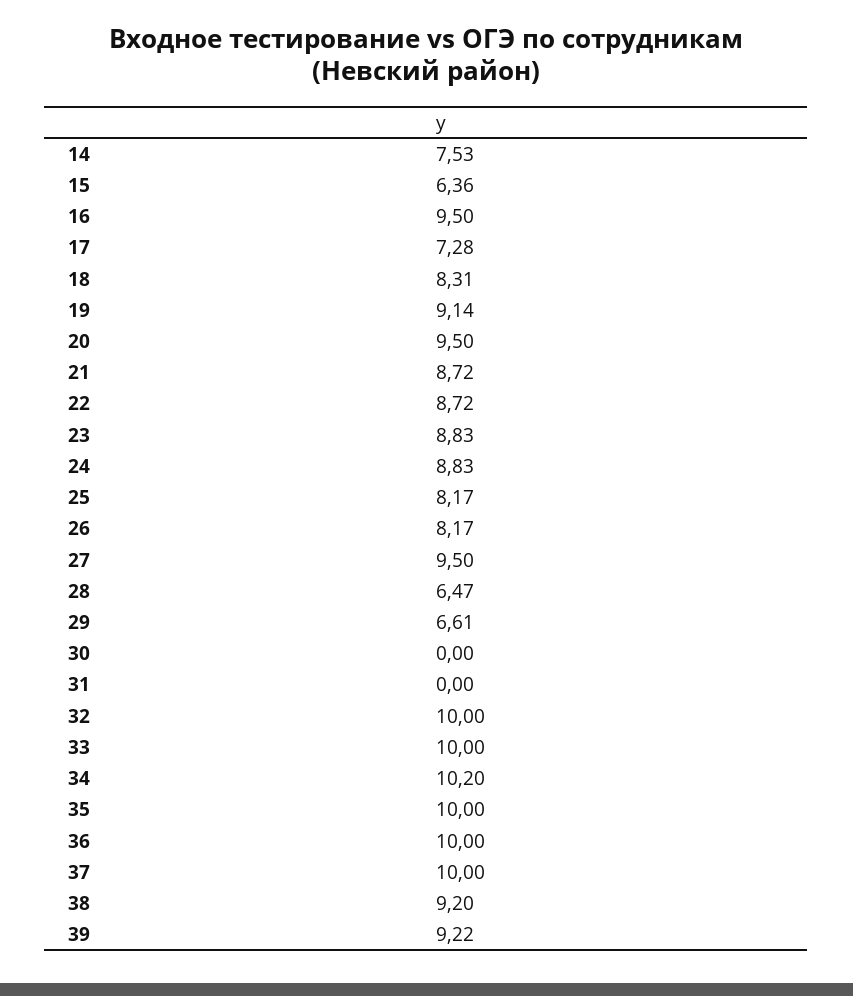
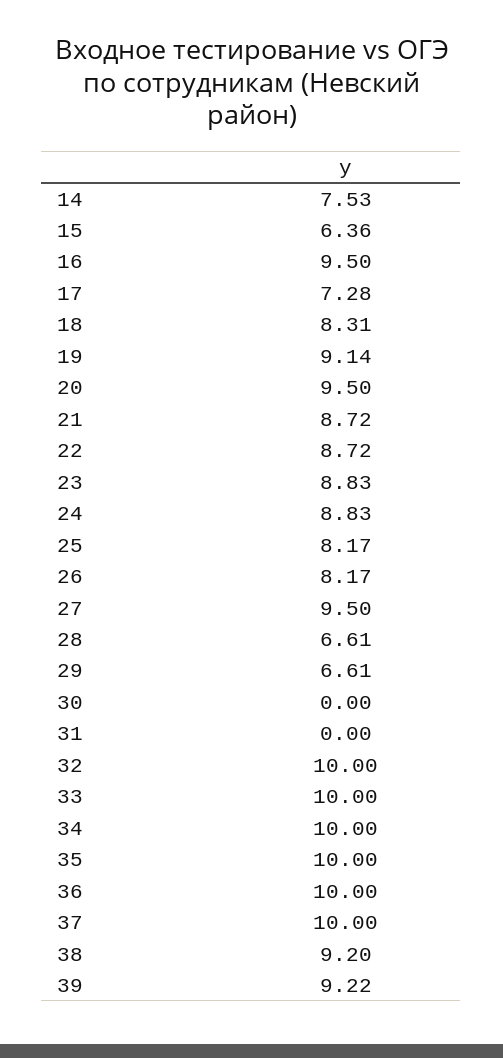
  {
    "14": 7.53,
    "15": 6.36,
    "16": 9.5,
    "17": 7.28,
    "18": 8.31,
    "19": 9.14,
    "20": 9.5,
    "21": 8.72,
    "22": 8.72,
    "23": 8.83,
    "24": 8.83,
    "25": 8.17,
    "26": 8.17,
    "27": 9.5,
-   "28": 6.47,
+   "28": 6.61,
    "29": 6.61,
    "30": 0,
    "31": 0,
    "32": 10,
    "33": 10,
-   "34": 10.2,
+   "34": 10,
    "35": 10,
    "36": 10,
    "37": 10,
    "38": 9.2,
    "39": 9.22
  }

